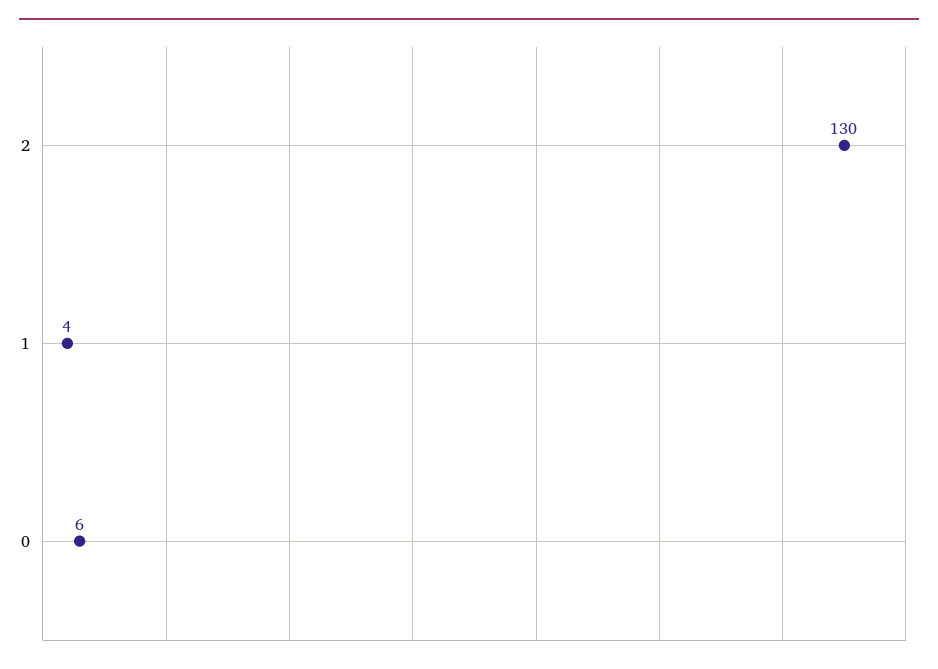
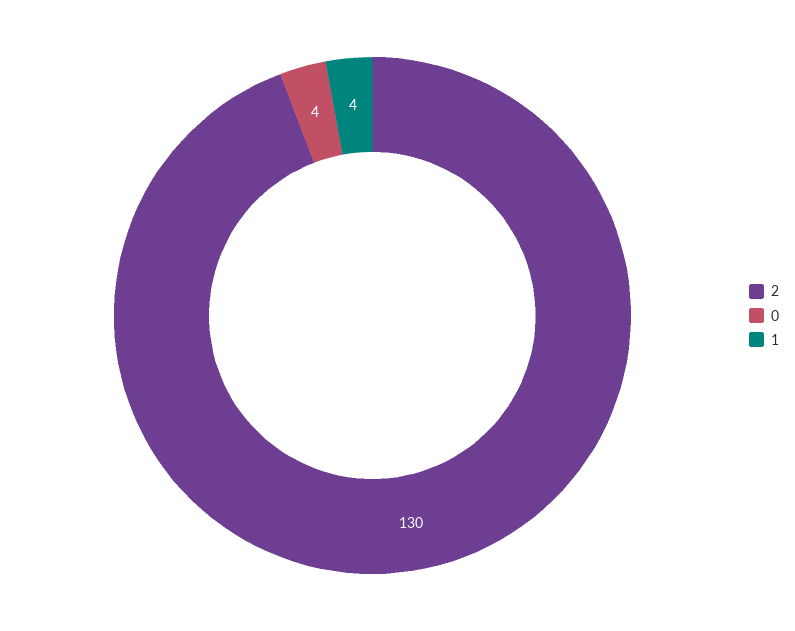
  {
    "2": 130,
    "1": 4,
-   "0": 6
+   "0": 4
  }

